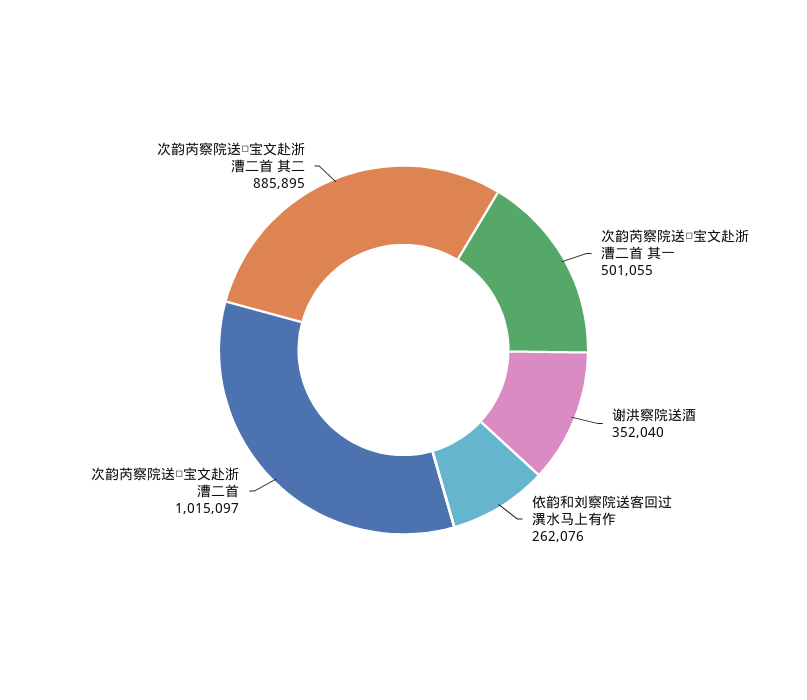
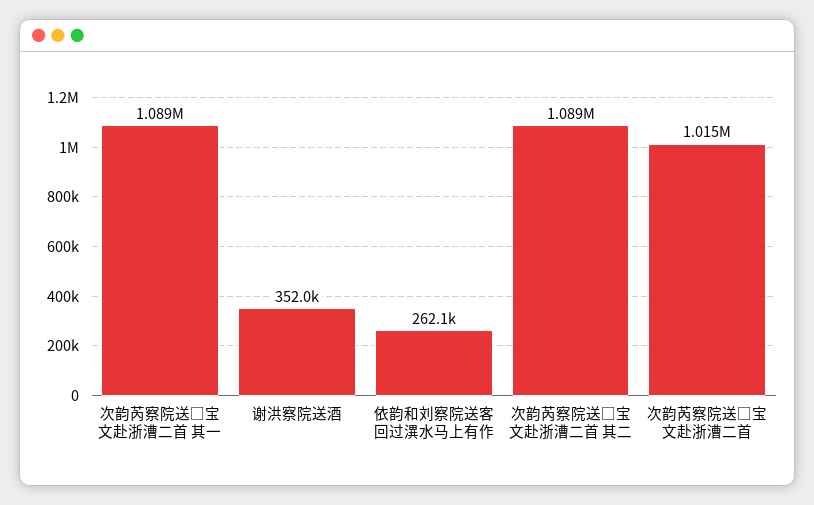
  {
-   "次韵芮察院送□宝文赴浙漕二首 其一": 501055,
+   "次韵芮察院送□宝文赴浙漕二首 其一": 1089000,
    "谢洪察院送酒": 352040,
    "依韵和刘察院送客回过潩水马上有作": 262076,
    "次韵芮察院送□宝文赴浙漕二首": 1015097,
-   "次韵芮察院送□宝文赴浙漕二首 其二": 885895
+   "次韵芮察院送□宝文赴浙漕二首 其二": 1089000
  }

